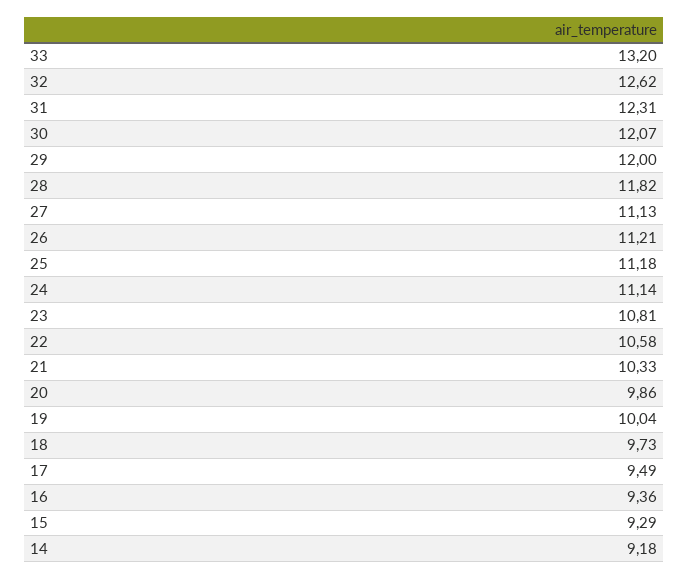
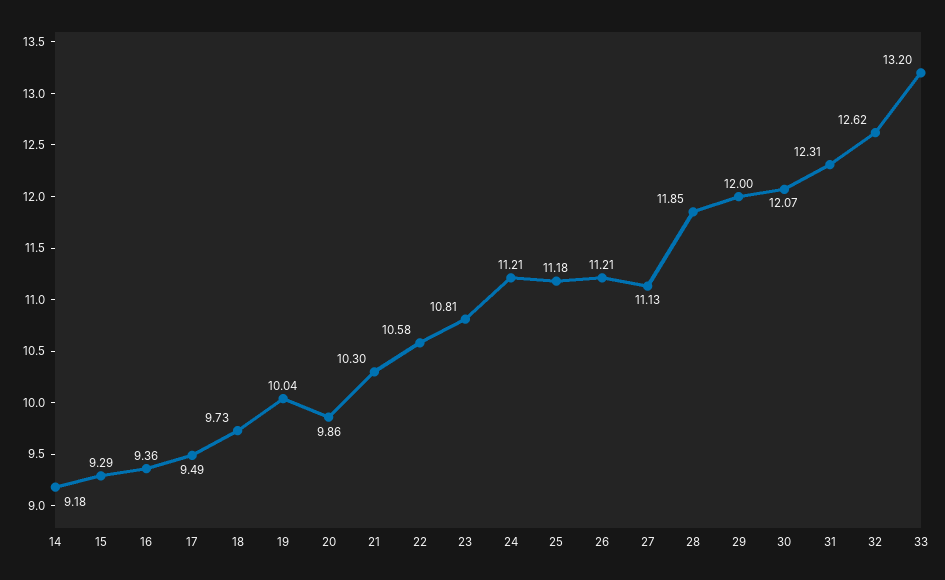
  {
    "33": 13.2,
    "32": 12.62,
    "31": 12.31,
    "30": 12.07,
    "29": 12,
-   "28": 11.82,
+   "28": 11.85,
    "27": 11.13,
    "26": 11.21,
    "25": 11.18,
-   "24": 11.14,
+   "24": 11.21,
    "23": 10.81,
    "22": 10.58,
-   "21": 10.33,
+   "21": 10.3,
    "20": 9.86,
    "19": 10.04,
    "18": 9.73,
    "17": 9.49,
    "16": 9.36,
    "15": 9.29,
    "14": 9.18
  }

